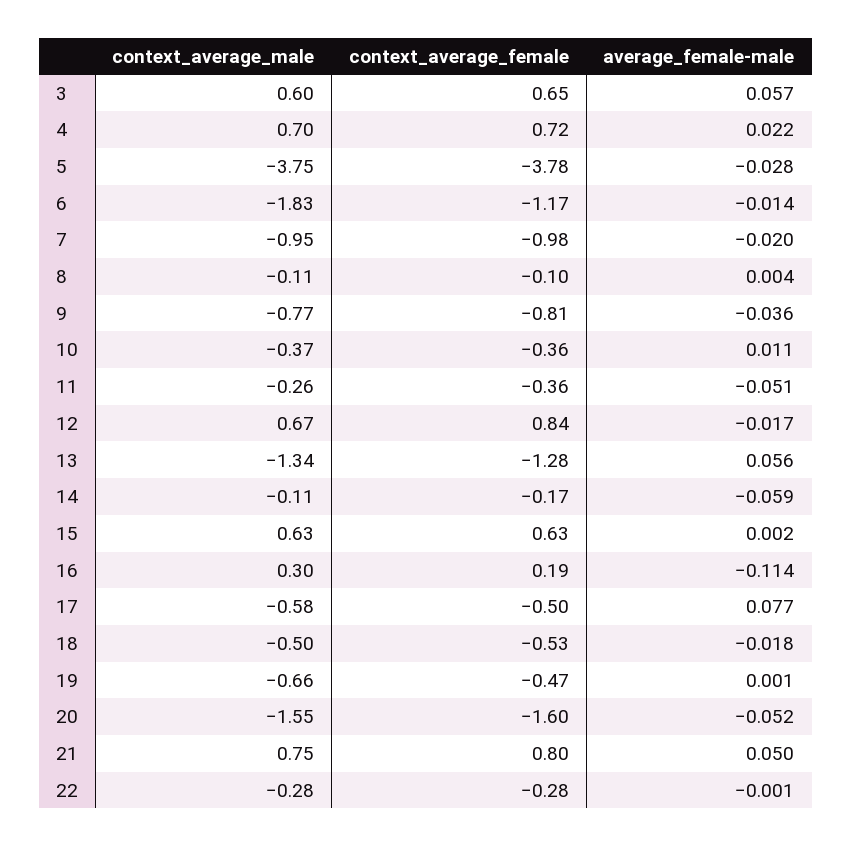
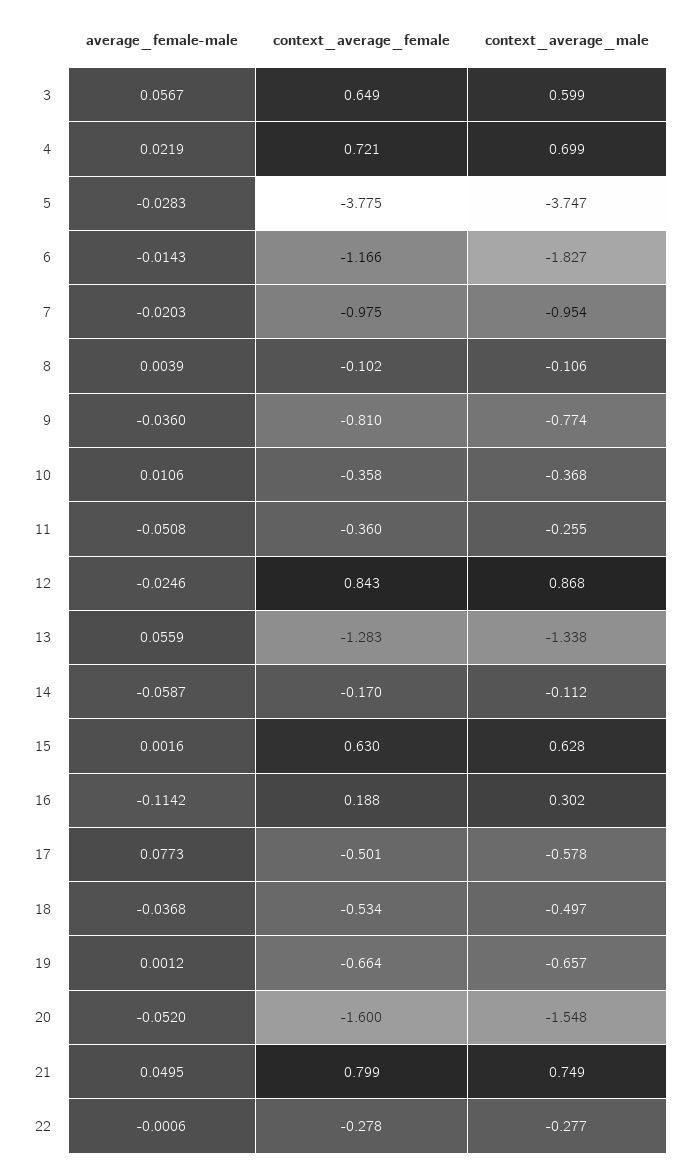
  {
    "context_average_male": {
      "3": 0.599,
      "4": 0.699,
      "5": -3.747,
      "6": -1.827,
      "7": -0.954,
      "8": -0.106,
      "9": -0.774,
      "10": -0.368,
      "11": -0.255,
-     "12": 0.67,
+     "12": 0.868,
      "13": -1.338,
      "14": -0.112,
      "15": 0.628,
      "16": 0.302,
      "17": -0.578,
      "18": -0.497,
      "19": -0.657,
      "20": -1.548,
      "21": 0.749,
      "22": -0.277
    },
    "context_average_female": {
      "3": 0.649,
      "4": 0.721,
      "5": -3.775,
      "6": -1.166,
      "7": -0.975,
      "8": -0.102,
      "9": -0.81,
      "10": -0.358,
      "11": -0.36,
      "12": 0.843,
      "13": -1.283,
      "14": -0.17,
      "15": 0.63,
      "16": 0.188,
      "17": -0.501,
      "18": -0.534,
-     "19": -0.47,
+     "19": -0.664,
      "20": -1.6,
      "21": 0.799,
      "22": -0.278
    },
    "average_female-male": {
      "3": 0.0567,
      "4": 0.0219,
      "5": -0.0283,
      "6": -0.0143,
      "7": -0.0203,
      "8": 0.0039,
      "9": -0.036,
      "10": 0.0106,
      "11": -0.0508,
-     "12": -0.017,
+     "12": -0.0246,
      "13": 0.0559,
      "14": -0.0587,
      "15": 0.0016,
      "16": -0.1142,
      "17": 0.0773,
-     "18": -0.018,
+     "18": -0.0368,
      "19": 0.0012,
      "20": -0.052,
      "21": 0.0495,
      "22": -0.0006
    }
  }

